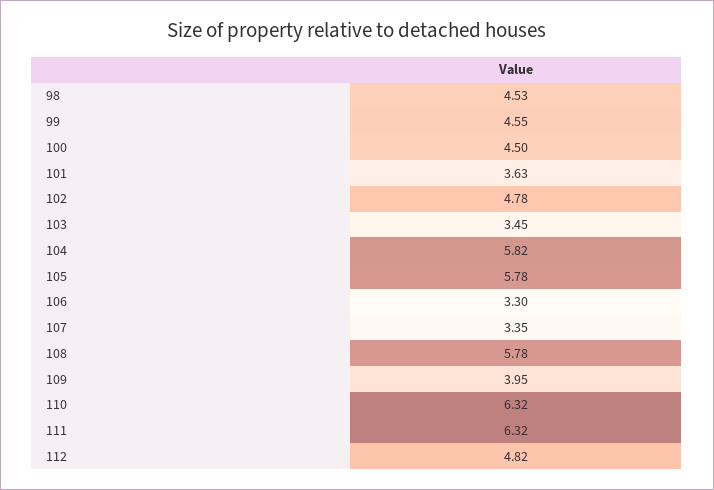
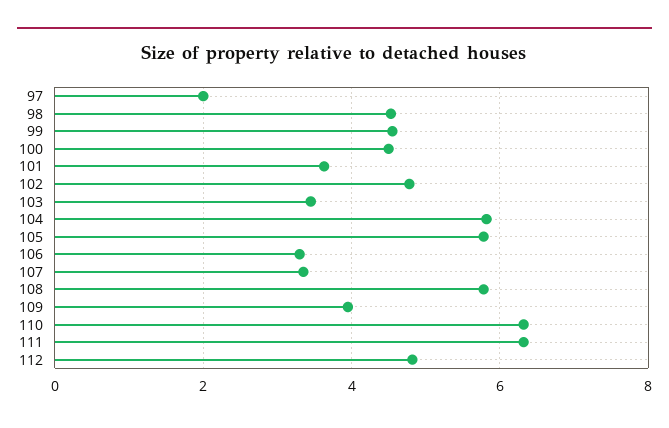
  {
    "98": 4.53,
    "99": 4.55,
    "100": 4.5,
    "101": 3.63,
    "102": 4.78,
    "103": 3.45,
    "104": 5.82,
    "105": 5.78,
    "106": 3.3,
    "107": 3.35,
    "108": 5.78,
    "109": 3.95,
    "110": 6.32,
    "111": 6.32,
-   "112": 4.82
+   "112": 4.82,
+   "97": 2
  }

